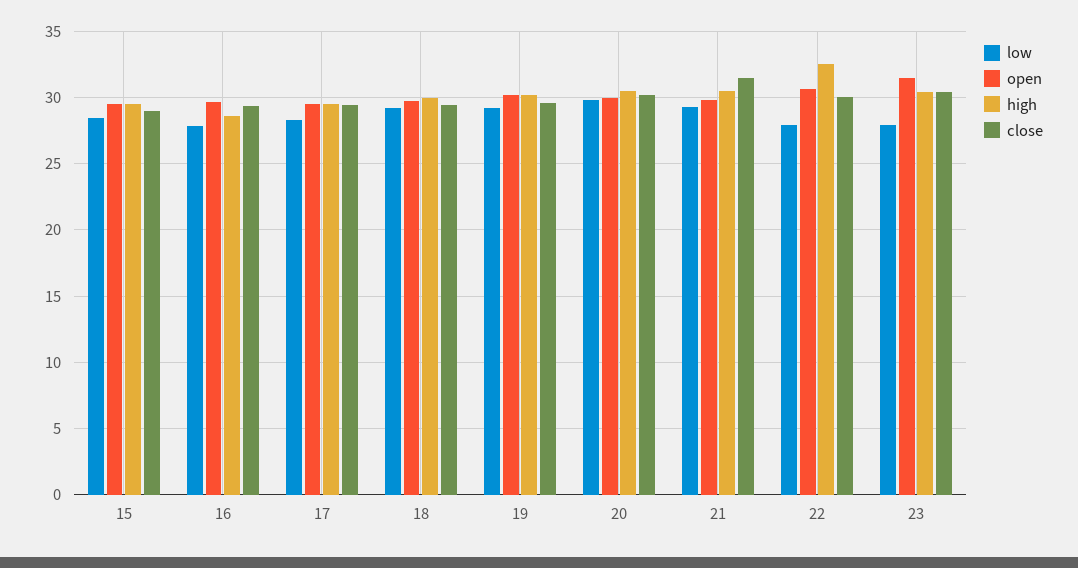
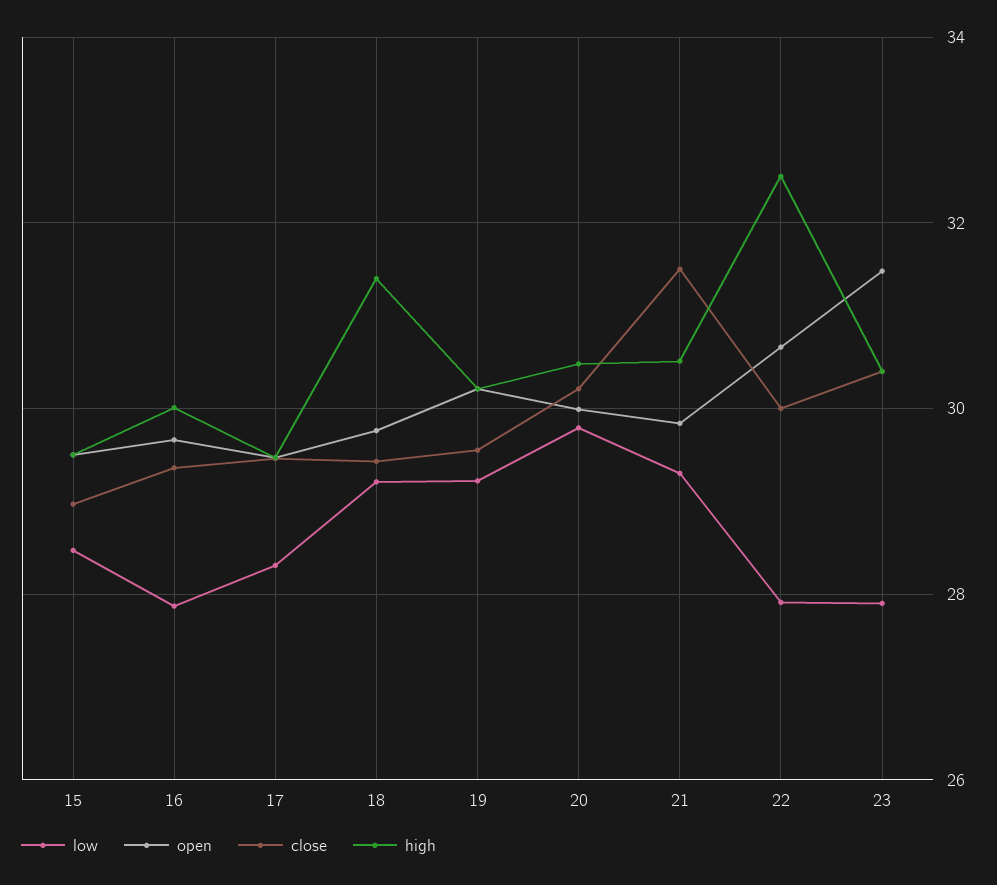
  {
    "low": {
      "15": 28.4,
      "16": 27.8,
      "17": 28.4,
      "18": 29.2,
      "19": 29.2,
      "20": 29.8,
      "21": 29.4,
      "22": 28,
      "23": 28
    },
    "open": {
      "15": 29.6,
      "16": 29.6,
      "17": 29.4,
      "18": 29.8,
      "19": 30.2,
      "20": 30,
      "21": 29.8,
      "22": 30.6,
      "23": 31.4
    },
    "high": {
      "15": 29.6,
-     "16": 28.5,
+     "16": 30,
      "17": 29.4,
-     "18": 30,
+     "18": 31.4,
      "19": 30.2,
      "20": 30.4,
      "21": 30.6,
      "22": 32.6,
      "23": 30.4
    },
    "close": {
      "15": 29,
      "16": 29.4,
      "17": 29.4,
      "18": 29.4,
      "19": 29.6,
      "20": 30.2,
      "21": 31.6,
      "22": 30,
      "23": 30.4
    }
  }

